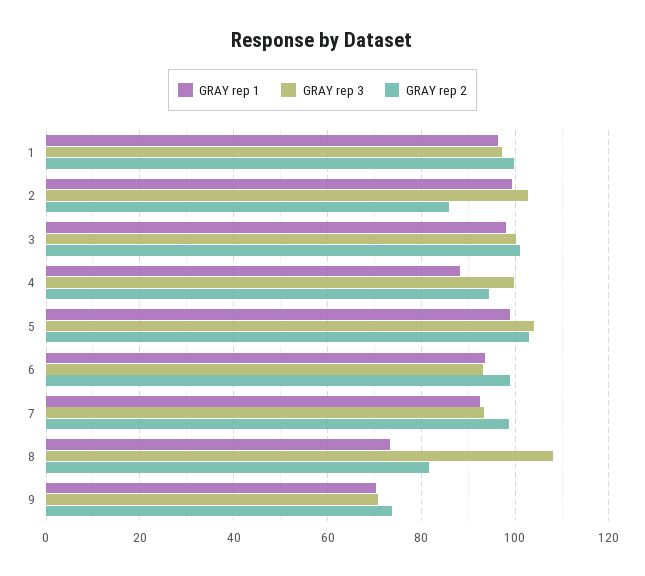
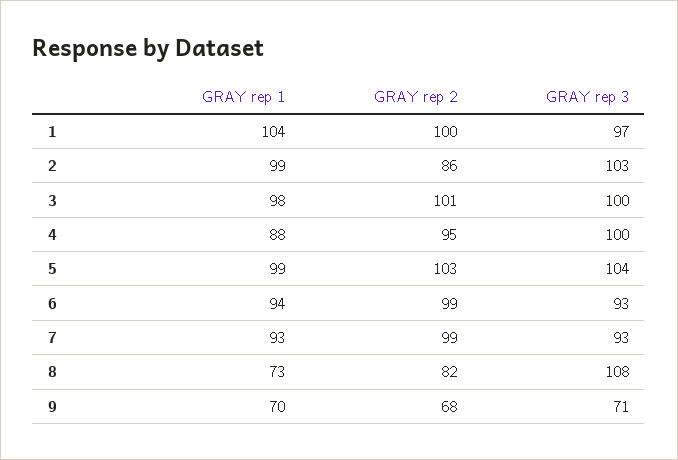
  {
    "GRAY rep 1": {
-     "1": 96,
+     "1": 104,
      "2": 99,
      "3": 98,
      "4": 88,
      "5": 99,
      "6": 94,
      "7": 93,
      "8": 73,
      "9": 70
    },
    "GRAY rep 3": {
      "1": 97,
      "2": 103,
      "3": 100,
      "4": 100,
      "5": 104,
      "6": 93,
      "7": 93,
      "8": 108,
      "9": 71
    },
    "GRAY rep 2": {
      "1": 100,
      "2": 86,
      "3": 101,
      "4": 95,
      "5": 103,
      "6": 99,
      "7": 99,
      "8": 82,
-     "9": 74
+     "9": 68
    }
  }

